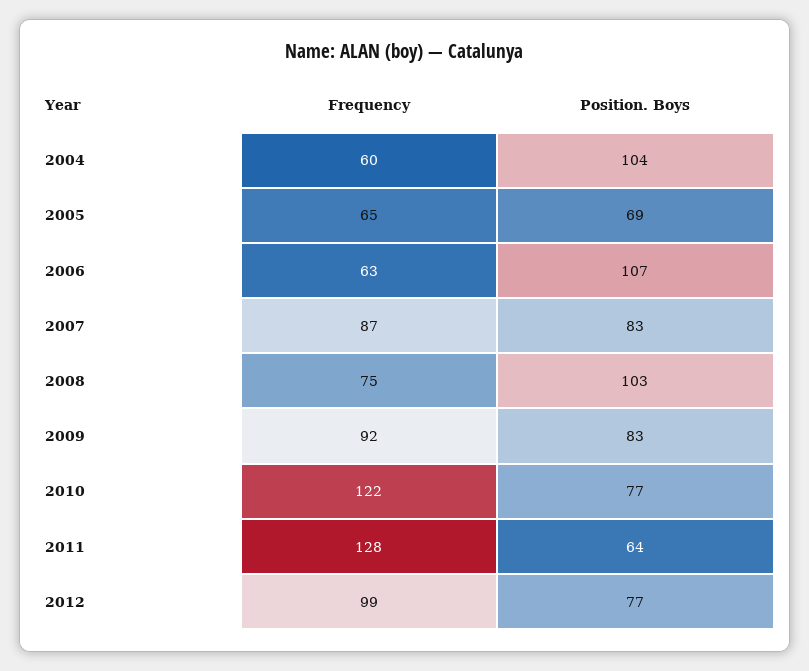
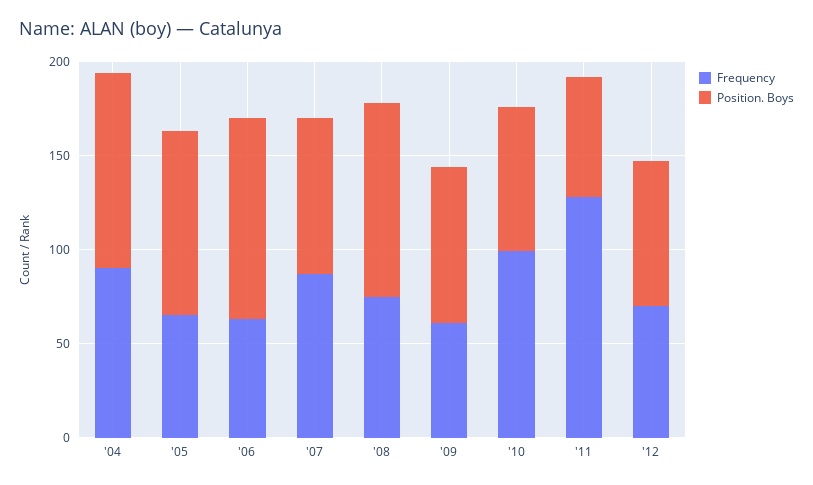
  {
    "Frequency": {
-     "2004": 60,
+     "2004": 90,
      "2005": 65,
      "2006": 63,
      "2007": 87,
      "2008": 75,
-     "2009": 92,
+     "2009": 60,
-     "2010": 122,
+     "2010": 100,
      "2011": 128,
-     "2012": 99
+     "2012": 70
    },
    "Position. Boys": {
      "2004": 104,
-     "2005": 69,
+     "2005": 100,
      "2006": 107,
      "2007": 83,
      "2008": 103,
      "2009": 83,
      "2010": 77,
      "2011": 64,
      "2012": 77
    }
  }

